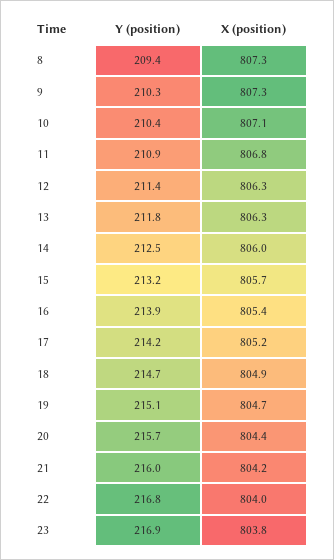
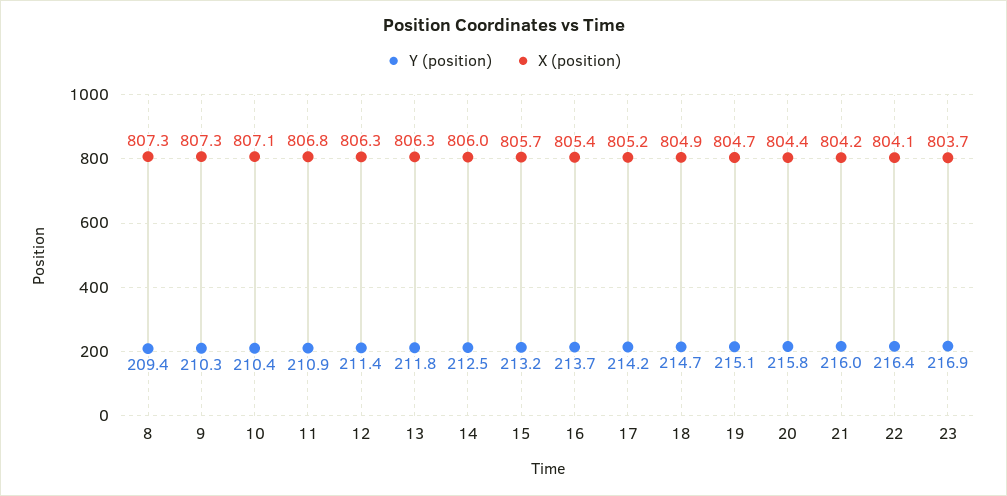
  {
    "Y (position)": {
      "8": 209.4,
      "9": 210.3,
      "10": 210.4,
      "11": 210.9,
      "12": 211.4,
      "13": 211.8,
      "14": 212.5,
      "15": 213.2,
-     "16": 213.9,
+     "16": 213.7,
      "17": 214.2,
      "18": 214.7,
      "19": 215.1,
-     "20": 215.7,
+     "20": 215.8,
      "21": 216,
-     "22": 216.8,
+     "22": 216.4,
      "23": 216.9
    },
    "X (position)": {
      "8": 807.3,
      "9": 807.3,
      "10": 807.1,
      "11": 806.8,
      "12": 806.3,
      "13": 806.3,
      "14": 806,
      "15": 805.7,
      "16": 805.4,
      "17": 805.2,
      "18": 804.9,
      "19": 804.7,
      "20": 804.4,
      "21": 804.2,
-     "22": 804,
+     "22": 804.1,
-     "23": 803.8
+     "23": 803.7
    }
  }

